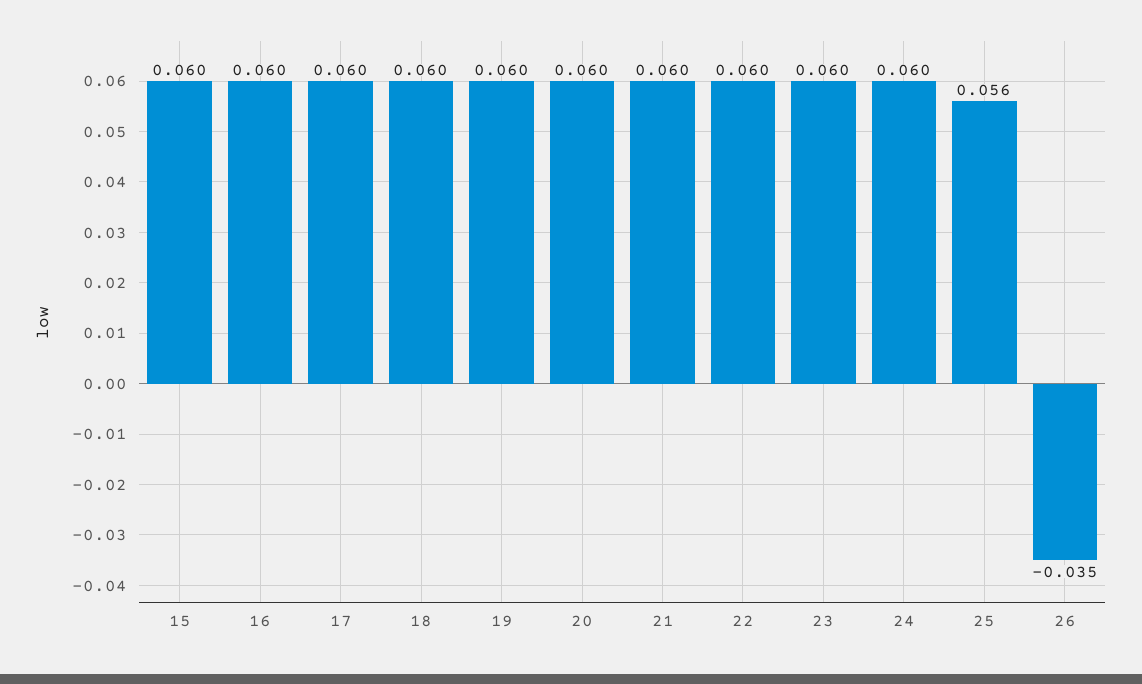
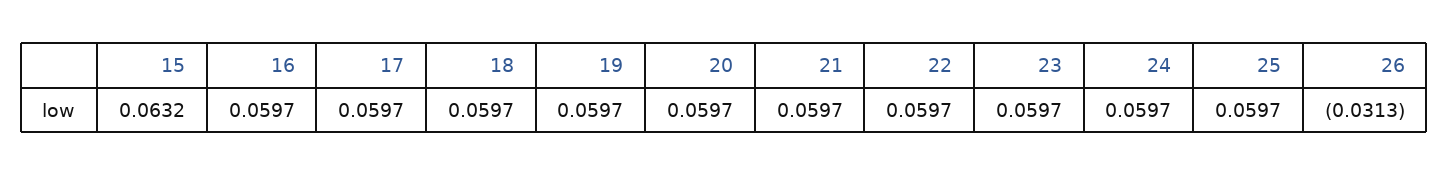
  {
-   "15": 0.06,
+   "15": 0.0632,
    "16": 0.0597,
    "17": 0.0597,
    "18": 0.0597,
    "19": 0.0597,
    "20": 0.0597,
    "21": 0.0597,
    "22": 0.0597,
    "23": 0.0597,
    "24": 0.0597,
-   "25": 0.056,
+   "25": 0.0597,
-   "26": -0.035
+   "26": -0.0313
  }

